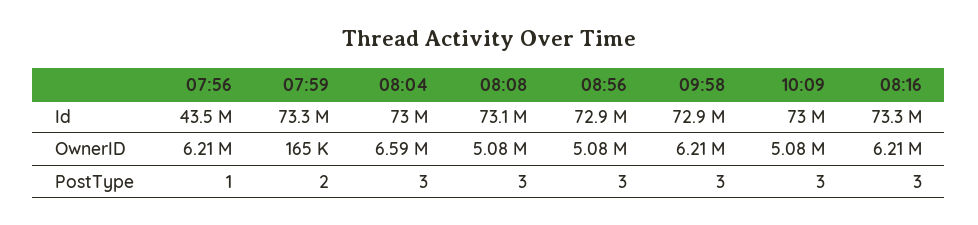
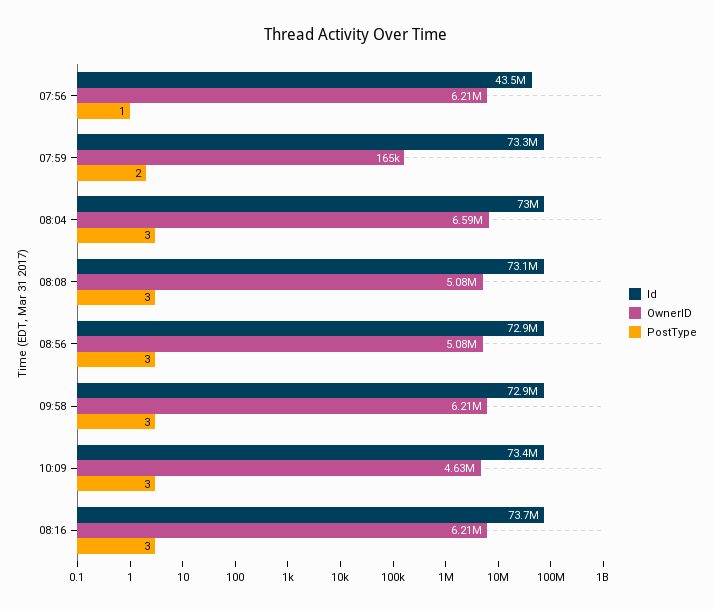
  {
    "Id": {
      "07:56": 43500000,
      "07:59": 73300000,
      "08:04": 73000000,
      "08:08": 73100000,
      "08:56": 72900000,
      "09:58": 72900000,
-     "10:09": 73000000,
+     "10:09": 73400000,
-     "08:16": 73300000
+     "08:16": 73700000
    },
    "OwnerID": {
      "07:56": 6210000,
      "07:59": 165000,
      "08:04": 6590000,
      "08:08": 5080000,
      "08:56": 5080000,
      "09:58": 6210000,
-     "10:09": 5080000,
+     "10:09": 4630000,
      "08:16": 6210000
    },
    "PostType": {
      "07:56": 1,
      "07:59": 2,
      "08:04": 3,
      "08:08": 3,
      "08:56": 3,
      "09:58": 3,
      "10:09": 3,
      "08:16": 3
    }
  }

